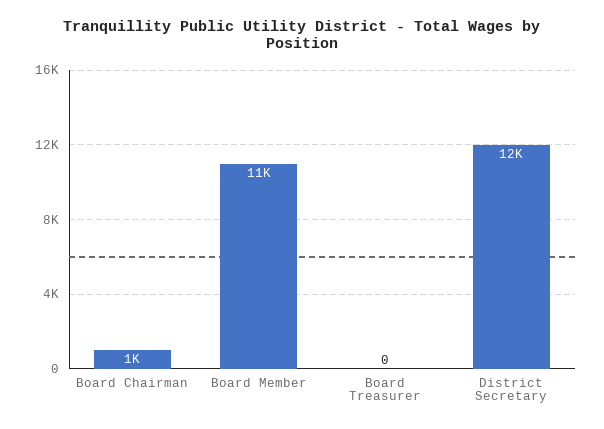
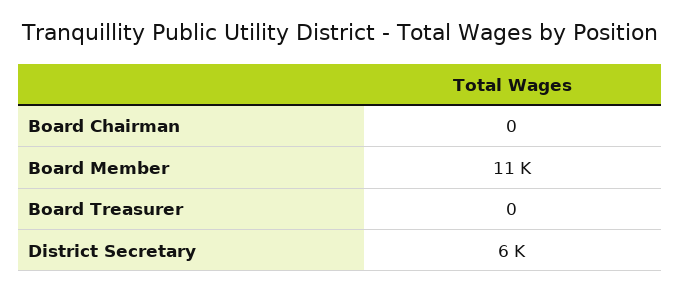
  {
-   "Board Chairman": 1000,
+   "Board Chairman": 0,
    "Board Member": 11000,
    "Board Treasurer": 0,
-   "District Secretary": 12000
+   "District Secretary": 6000
  }

